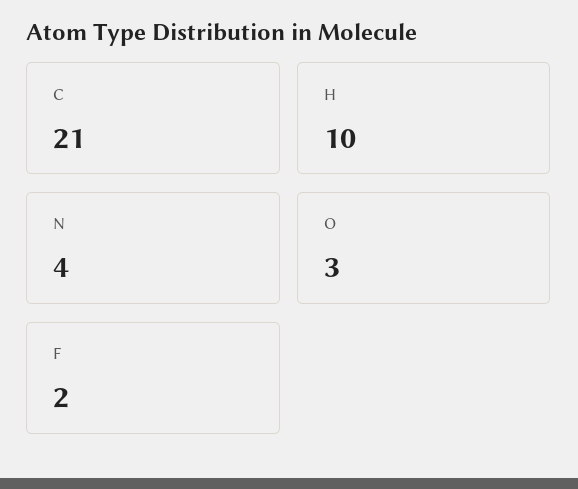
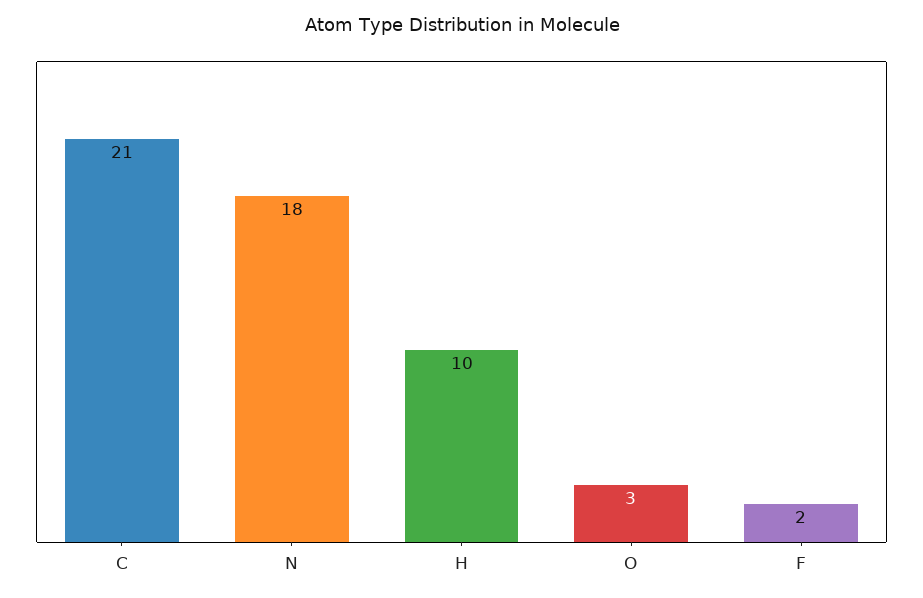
  {
    "C": 21,
    "H": 10,
-   "N": 4,
+   "N": 18,
    "O": 3,
    "F": 2
  }

